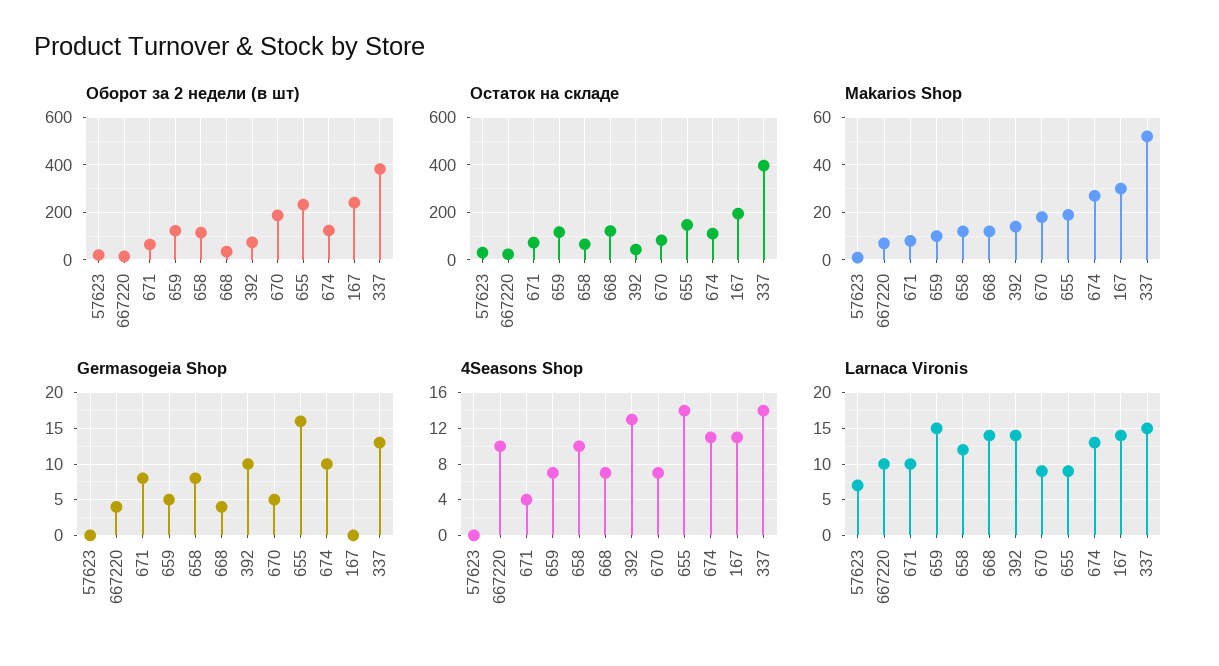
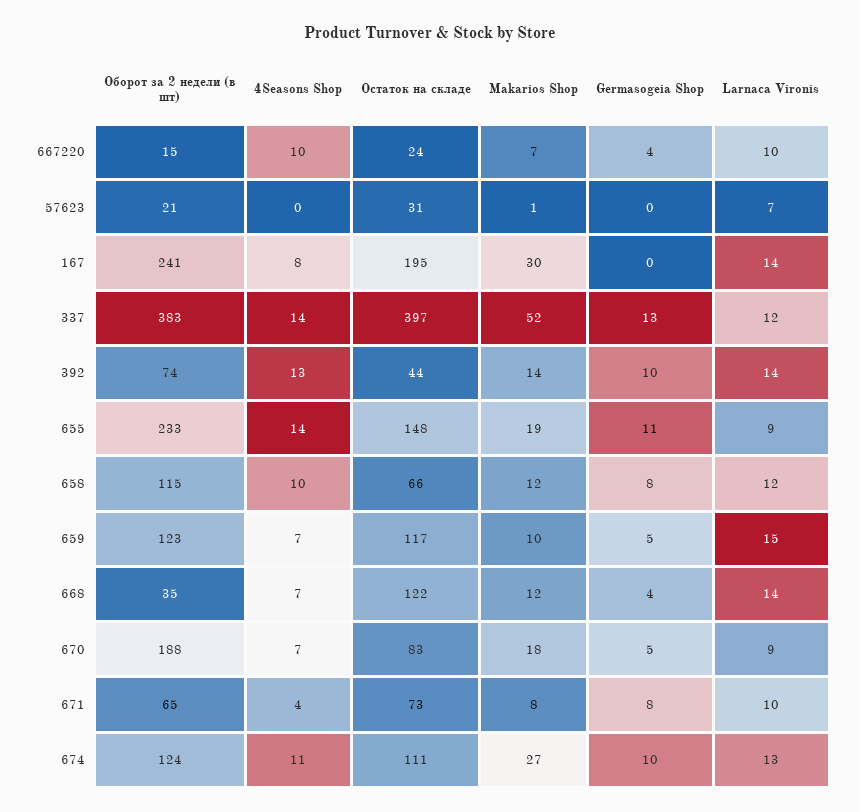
  {
    "Оборот за 2 недели (в шт)": {
      "57623": 21,
      "667220": 15,
      "671": 65,
      "659": 123,
      "658": 115,
      "668": 35,
      "392": 74,
      "670": 188,
      "655": 233,
      "674": 124,
      "167": 241,
      "337": 383
    },
    "Остаток на складе": {
      "57623": 31,
      "667220": 24,
      "671": 73,
      "659": 117,
      "658": 66,
      "668": 122,
      "392": 44,
      "670": 83,
      "655": 148,
      "674": 111,
      "167": 195,
      "337": 397
    },
    "Makarios Shop": {
      "57623": 1,
      "667220": 7,
      "671": 8,
      "659": 10,
      "658": 12,
      "668": 12,
      "392": 14,
      "670": 18,
      "655": 19,
      "674": 27,
      "167": 30,
      "337": 52
    },
    "Germasogeia Shop": {
      "57623": 0,
      "667220": 4,
      "671": 8,
      "659": 5,
      "658": 8,
      "668": 4,
      "392": 10,
      "670": 5,
-     "655": 16,
+     "655": 11,
      "674": 10,
      "167": 0,
      "337": 13
    },
    "4Seasons Shop": {
      "57623": 0,
      "667220": 10,
      "671": 4,
      "659": 7,
      "658": 10,
      "668": 7,
      "392": 13,
      "670": 7,
      "655": 14,
      "674": 11,
-     "167": 11,
+     "167": 8,
      "337": 14
    },
    "Larnaca Vironis": {
      "57623": 7,
      "667220": 10,
      "671": 10,
      "659": 15,
      "658": 12,
      "668": 14,
      "392": 14,
      "670": 9,
      "655": 9,
      "674": 13,
      "167": 14,
-     "337": 15
+     "337": 12
    }
  }

